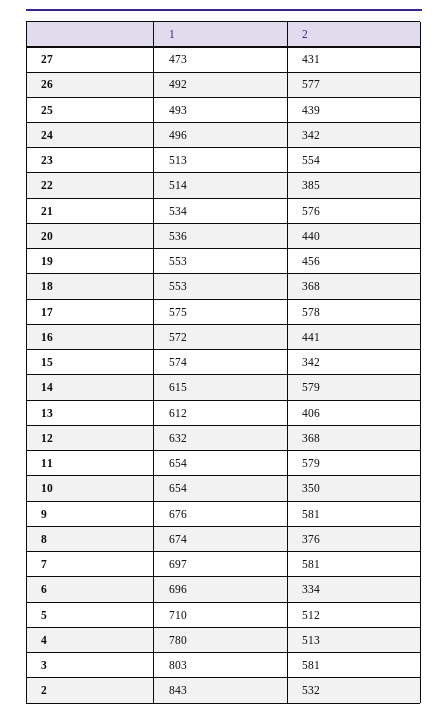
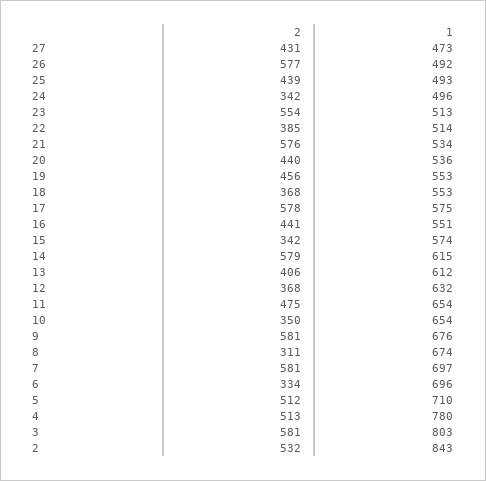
  {
    "1": {
      "27": 473,
      "26": 492,
      "25": 493,
      "24": 496,
      "23": 513,
      "22": 514,
      "21": 534,
      "20": 536,
      "19": 553,
      "18": 553,
      "17": 575,
-     "16": 572,
+     "16": 551,
      "15": 574,
      "14": 615,
      "13": 612,
      "12": 632,
      "11": 654,
      "10": 654,
      "9": 676,
      "8": 674,
      "7": 697,
      "6": 696,
      "5": 710,
      "4": 780,
      "3": 803,
      "2": 843
    },
    "2": {
      "27": 431,
      "26": 577,
      "25": 439,
      "24": 342,
      "23": 554,
      "22": 385,
      "21": 576,
      "20": 440,
      "19": 456,
      "18": 368,
      "17": 578,
      "16": 441,
      "15": 342,
      "14": 579,
      "13": 406,
      "12": 368,
-     "11": 579,
+     "11": 475,
      "10": 350,
      "9": 581,
-     "8": 376,
+     "8": 311,
      "7": 581,
      "6": 334,
      "5": 512,
      "4": 513,
      "3": 581,
      "2": 532
    }
  }

